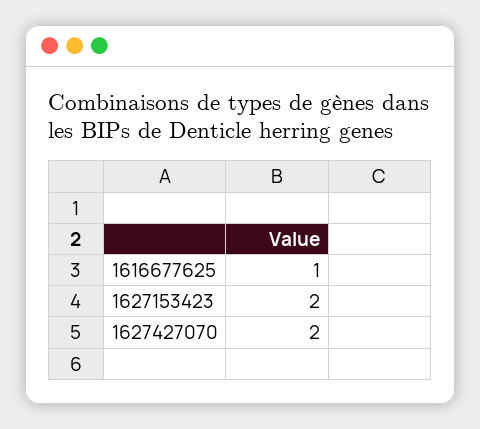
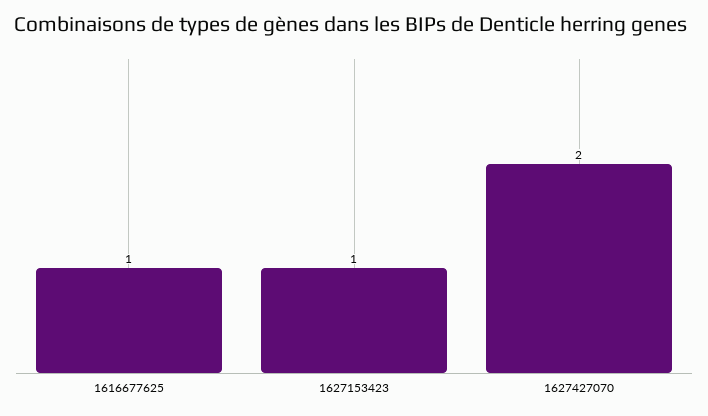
  {
    "1616677625": 1,
-   "1627153423": 2,
+   "1627153423": 1,
    "1627427070": 2
  }

